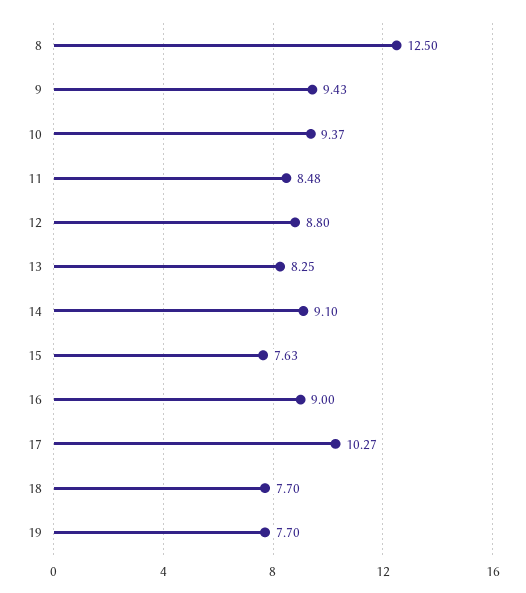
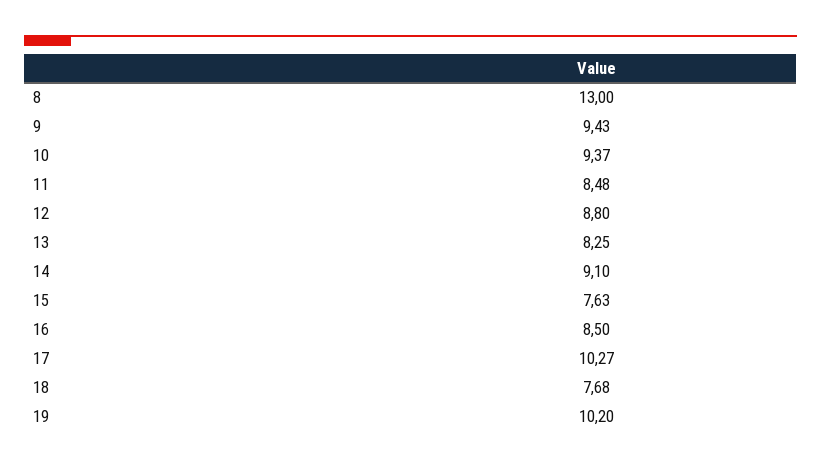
  {
-   "8": 12.5,
+   "8": 13,
    "9": 9.43,
    "10": 9.37,
    "11": 8.48,
    "12": 8.8,
    "13": 8.25,
    "14": 9.1,
    "15": 7.63,
-   "16": 9,
+   "16": 8.5,
    "17": 10.27,
-   "18": 7.7,
+   "18": 7.68,
-   "19": 7.7
+   "19": 10.2
  }

